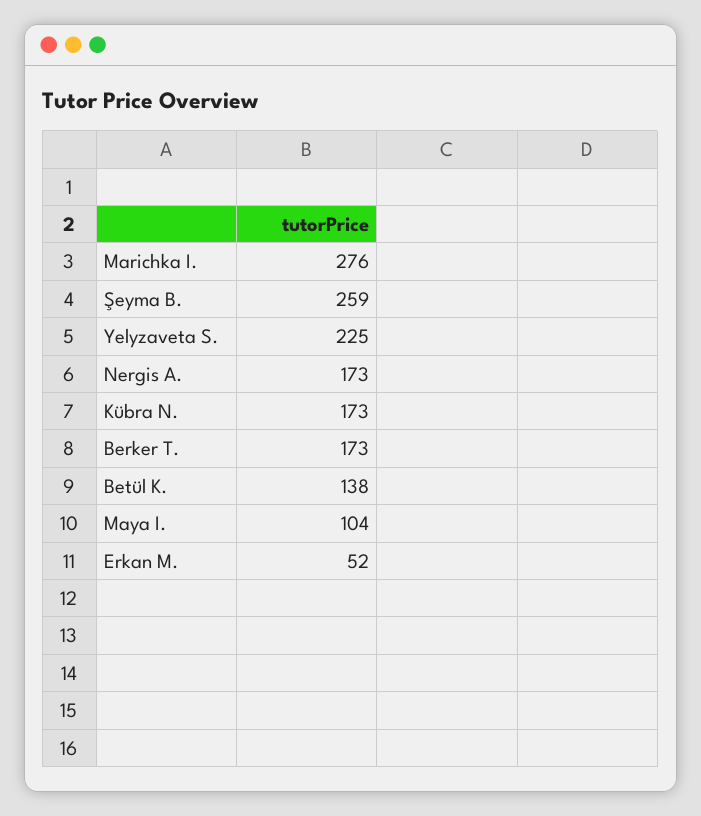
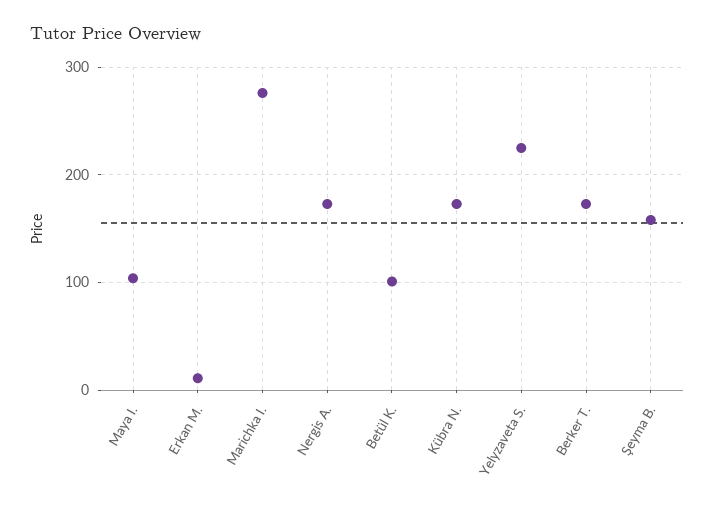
  {
    "Marichka I.": 276,
-   "Şeyma B.": 259,
+   "Şeyma B.": 160,
    "Yelyzaveta S.": 225,
    "Nergis A.": 173,
    "Kübra N.": 173,
    "Berker T.": 173,
-   "Betül K.": 138,
+   "Betül K.": 100,
    "Maya I.": 104,
-   "Erkan M.": 52
+   "Erkan M.": 10
  }

